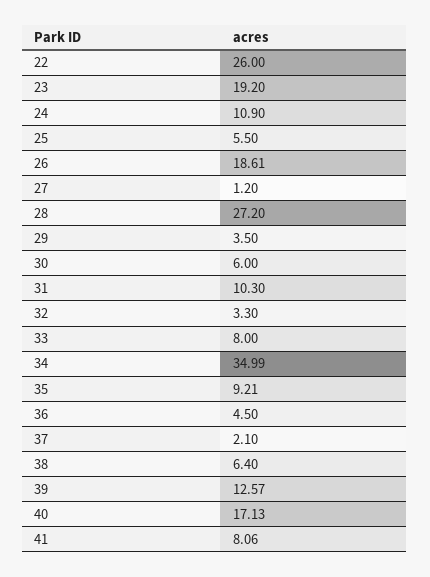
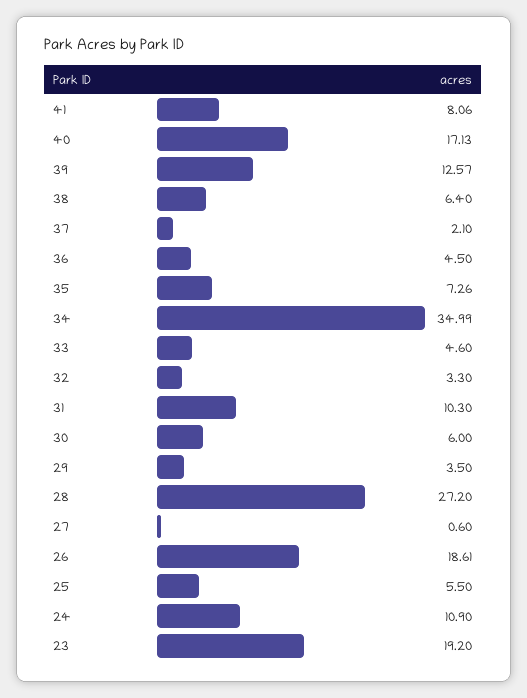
  {
-   "22": 26,
    "23": 19.2,
    "24": 10.9,
    "25": 5.5,
    "26": 18.61,
-   "27": 1.2,
+   "27": 0.6,
    "28": 27.2,
    "29": 3.5,
    "30": 6,
    "31": 10.3,
    "32": 3.3,
-   "33": 8,
+   "33": 4.6,
    "34": 34.99,
-   "35": 9.21,
+   "35": 7.26,
    "36": 4.5,
    "37": 2.1,
    "38": 6.4,
    "39": 12.57,
    "40": 17.13,
    "41": 8.06
  }

